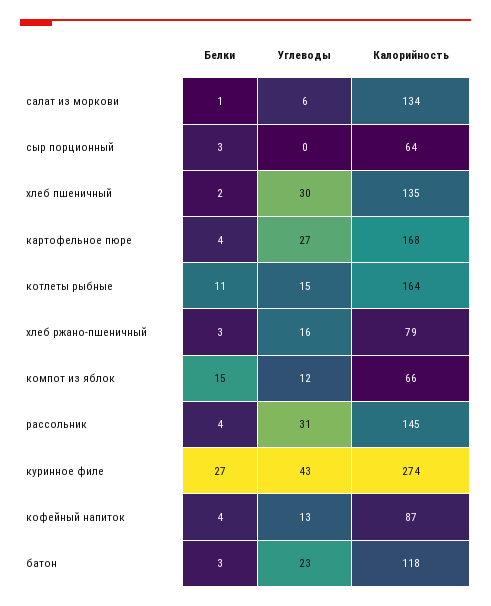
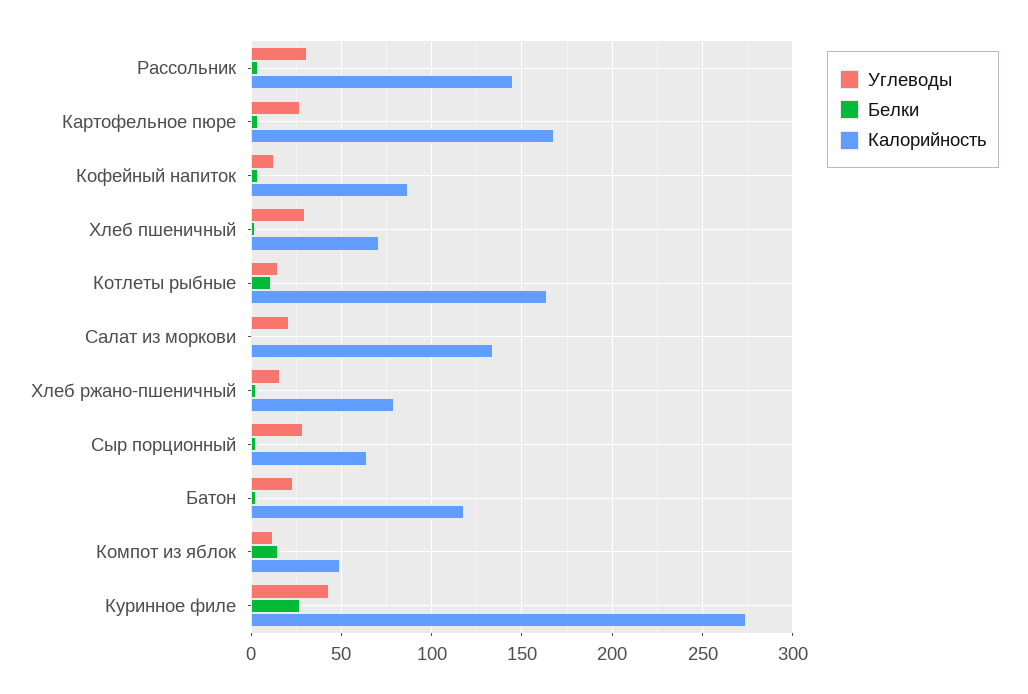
  {
    "Белки": {
      "салат из моркови": 1,
      "сыр порционный": 3,
      "хлеб пшеничный": 2,
      "картофельное пюре": 4,
      "котлеты рыбные": 11,
      "хлеб ржано-пшеничный": 3,
      "компот из яблок": 15,
      "рассольник": 4,
      "куринное филе": 27,
      "кофейный напиток": 4,
      "батон": 3
    },
    "Углеводы": {
-     "салат из моркови": 6,
+     "салат из моркови": 20,
-     "сыр порционный": 0,
+     "сыр порционный": 30,
      "хлеб пшеничный": 30,
      "картофельное пюре": 27,
      "котлеты рыбные": 15,
      "хлеб ржано-пшеничный": 16,
      "компот из яблок": 12,
      "рассольник": 31,
      "куринное филе": 43,
      "кофейный напиток": 13,
      "батон": 23
    },
    "Калорийность": {
      "салат из моркови": 134,
      "сыр порционный": 64,
-     "хлеб пшеничный": 135,
+     "хлеб пшеничный": 70,
      "картофельное пюре": 168,
      "котлеты рыбные": 164,
      "хлеб ржано-пшеничный": 79,
-     "компот из яблок": 66,
+     "компот из яблок": 50,
      "рассольник": 145,
      "куринное филе": 274,
      "кофейный напиток": 87,
      "батон": 118
    }
  }

